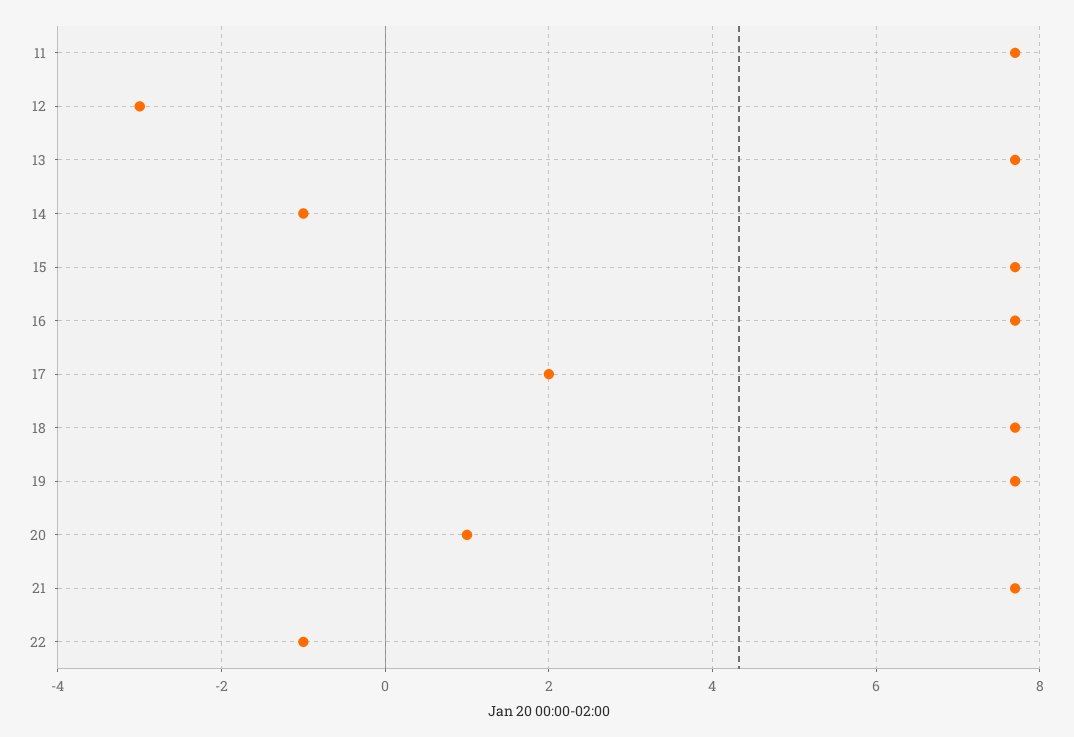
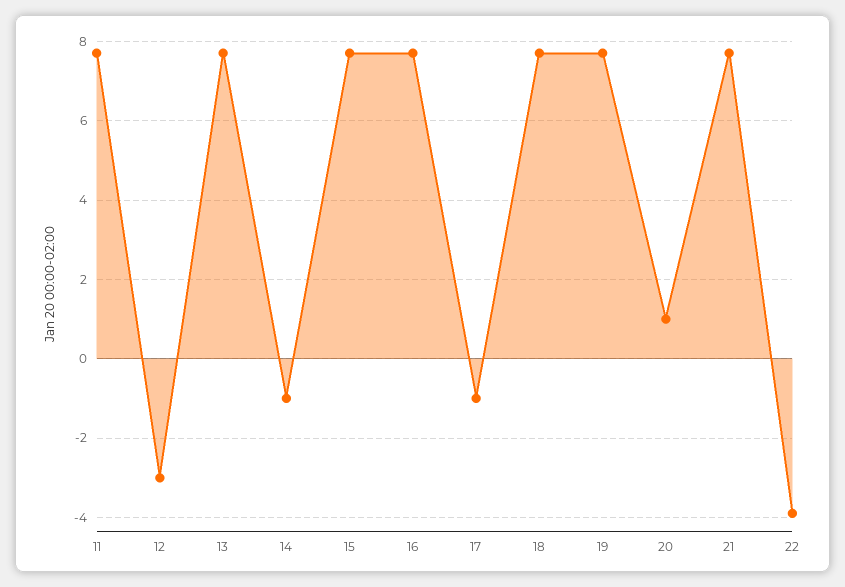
  {
    "11": 7.5,
    "12": -3,
    "13": 7.5,
    "14": -1,
    "15": 7.5,
    "16": 7.5,
-   "17": 2,
+   "17": -1,
    "18": 7.5,
    "19": 7.5,
    "20": 1,
    "21": 7.5,
-   "22": -1
+   "22": -4
  }

